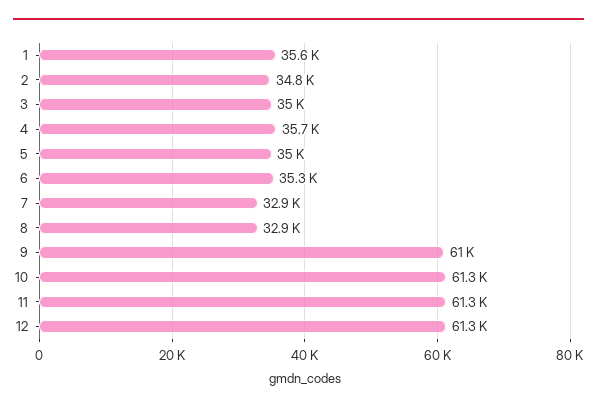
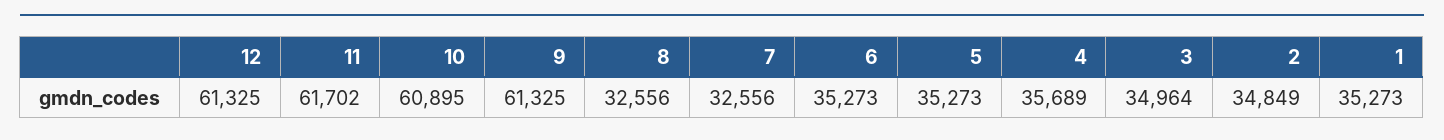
  {
-   "1": 35600,
+   "1": 35273,
    "2": 34849,
    "3": 34964,
    "4": 35689,
-   "5": 35000,
+   "5": 35273,
    "6": 35273,
-   "7": 32900,
+   "7": 32556,
-   "8": 32900,
+   "8": 32556,
-   "9": 61000,
+   "9": 61325,
-   "10": 61300,
+   "10": 60895,
-   "11": 61300,
+   "11": 61702,
    "12": 61325
  }

